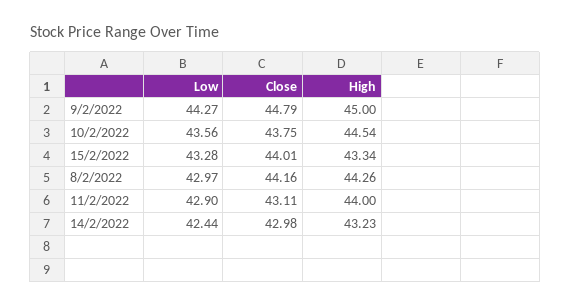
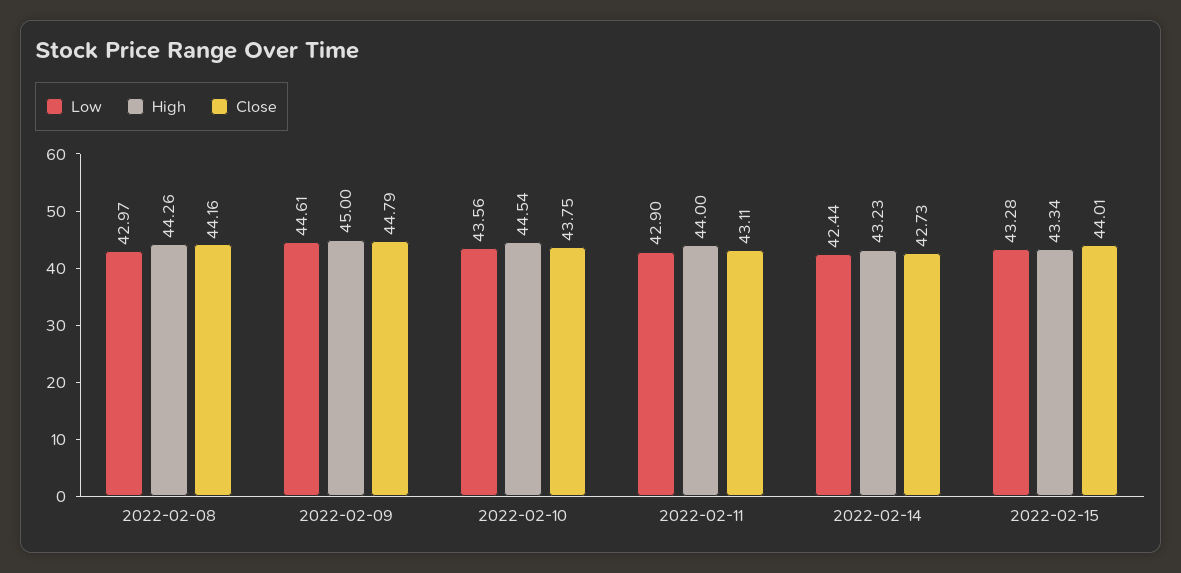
  {
    "Low": {
-     "9/2/2022": 44.27,
+     "9/2/2022": 44.61,
      "10/2/2022": 43.56,
      "15/2/2022": 43.28,
      "8/2/2022": 42.97,
      "11/2/2022": 42.9,
      "14/2/2022": 42.44
    },
    "Close": {
      "9/2/2022": 44.79,
      "10/2/2022": 43.75,
      "15/2/2022": 44.01,
      "8/2/2022": 44.16,
      "11/2/2022": 43.11,
-     "14/2/2022": 42.98
+     "14/2/2022": 42.73
    },
    "High": {
      "9/2/2022": 45,
      "10/2/2022": 44.54,
      "15/2/2022": 43.34,
      "8/2/2022": 44.26,
      "11/2/2022": 44,
      "14/2/2022": 43.23
    }
  }

